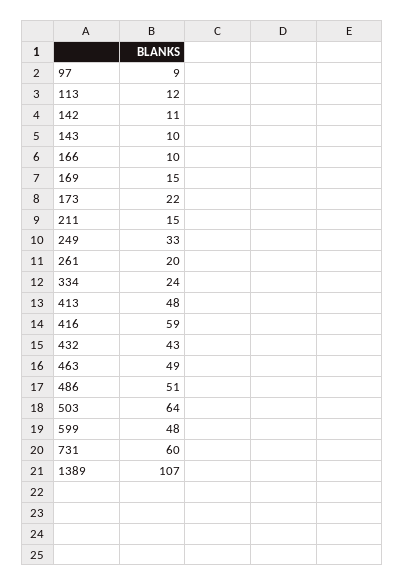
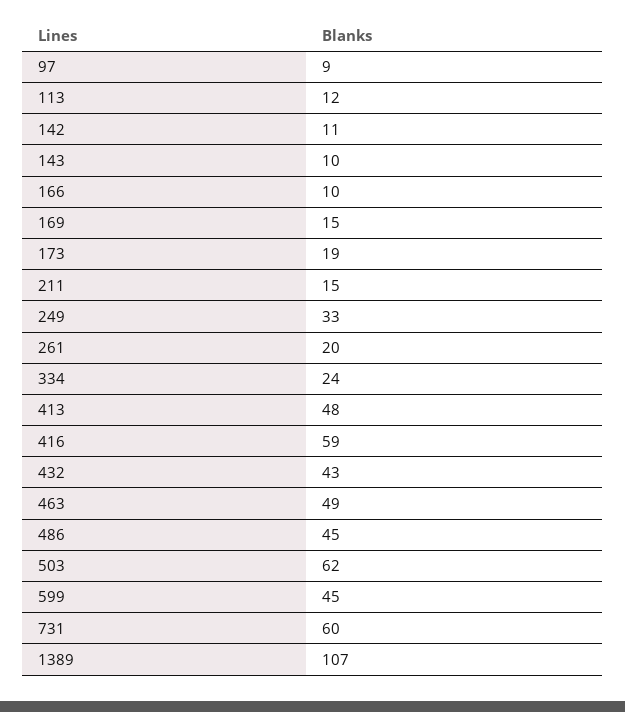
  {
    "97": 9,
    "113": 12,
    "142": 11,
    "143": 10,
    "166": 10,
    "169": 15,
-   "173": 22,
+   "173": 19,
    "211": 15,
    "249": 33,
    "261": 20,
    "334": 24,
    "413": 48,
    "416": 59,
    "432": 43,
    "463": 49,
-   "486": 51,
+   "486": 45,
-   "503": 64,
+   "503": 62,
-   "599": 48,
+   "599": 45,
    "731": 60,
    "1389": 107
  }

